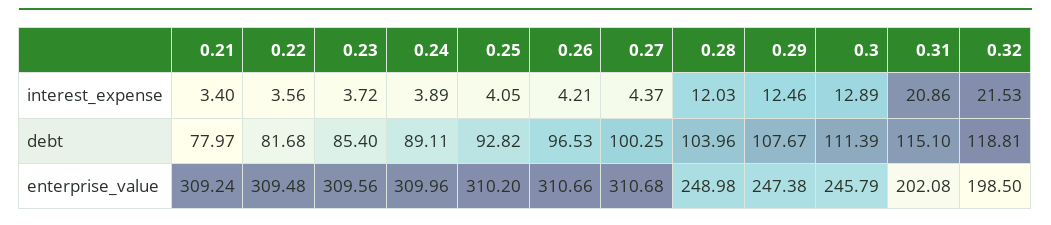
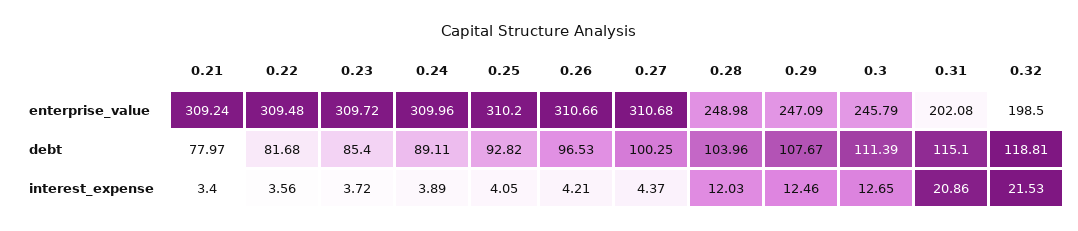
  {
    "0.21": {
      "interest_expense": 3.4,
      "debt": 77.97,
      "enterprise_value": 309.24
    },
    "0.22": {
      "interest_expense": 3.56,
      "debt": 81.68,
      "enterprise_value": 309.48
    },
    "0.23": {
      "interest_expense": 3.72,
      "debt": 85.4,
-     "enterprise_value": 309.56
+     "enterprise_value": 309.72
    },
    "0.24": {
      "interest_expense": 3.89,
      "debt": 89.11,
      "enterprise_value": 309.96
    },
    "0.25": {
      "interest_expense": 4.05,
      "debt": 92.82,
      "enterprise_value": 310.2
    },
    "0.26": {
      "interest_expense": 4.21,
      "debt": 96.53,
      "enterprise_value": 310.66
    },
    "0.27": {
      "interest_expense": 4.37,
      "debt": 100.25,
      "enterprise_value": 310.68
    },
    "0.28": {
      "interest_expense": 12.03,
      "debt": 103.96,
      "enterprise_value": 248.98
    },
    "0.29": {
      "interest_expense": 12.46,
      "debt": 107.67,
-     "enterprise_value": 247.38
+     "enterprise_value": 247.09
    },
    "0.3": {
-     "interest_expense": 12.89,
+     "interest_expense": 12.65,
      "debt": 111.39,
      "enterprise_value": 245.79
    },
    "0.31": {
      "interest_expense": 20.86,
      "debt": 115.1,
      "enterprise_value": 202.08
    },
    "0.32": {
      "interest_expense": 21.53,
      "debt": 118.81,
      "enterprise_value": 198.5
    }
  }

